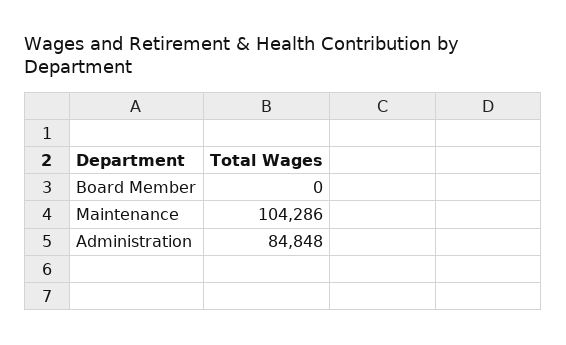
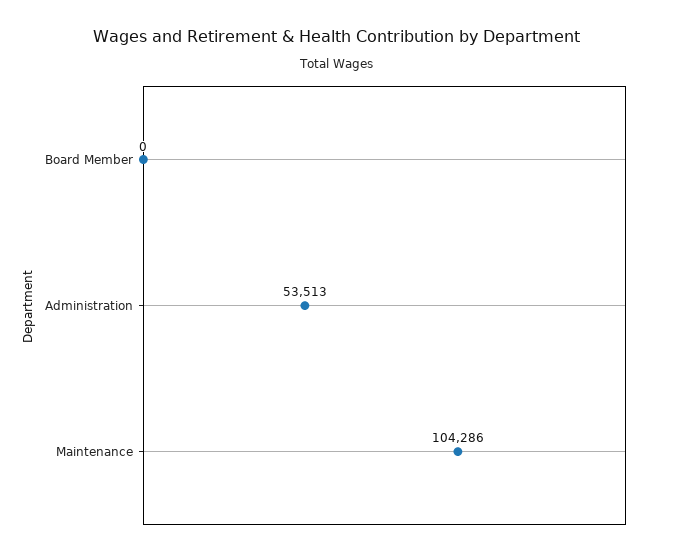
  {
    "Board Member": 0,
    "Maintenance": 104286,
-   "Administration": 84848
+   "Administration": 53513
  }

